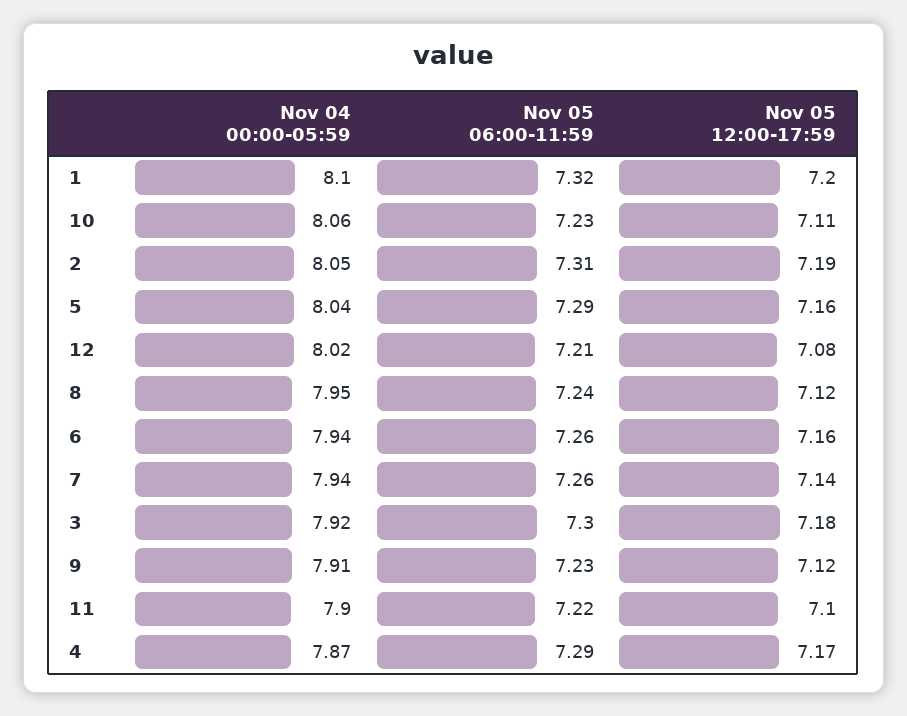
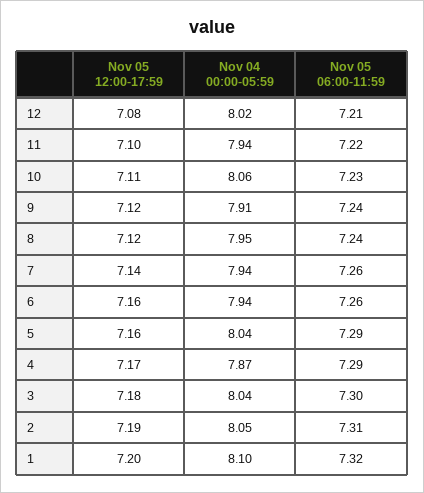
  {
    "Nov 04 00:00-05:59": {
      "1": 8.1,
      "10": 8.06,
      "2": 8.05,
      "5": 8.04,
      "12": 8.02,
      "8": 7.95,
      "6": 7.94,
      "7": 7.94,
-     "3": 7.92,
+     "3": 8.04,
      "9": 7.91,
-     "11": 7.9,
+     "11": 7.94,
      "4": 7.87
    },
    "Nov 05 06:00-11:59": {
      "1": 7.32,
      "10": 7.23,
      "2": 7.31,
      "5": 7.29,
      "12": 7.21,
      "8": 7.24,
      "6": 7.26,
      "7": 7.26,
      "3": 7.3,
-     "9": 7.23,
+     "9": 7.24,
      "11": 7.22,
      "4": 7.29
    },
    "Nov 05 12:00-17:59": {
      "1": 7.2,
      "10": 7.11,
      "2": 7.19,
      "5": 7.16,
      "12": 7.08,
      "8": 7.12,
      "6": 7.16,
      "7": 7.14,
      "3": 7.18,
      "9": 7.12,
      "11": 7.1,
      "4": 7.17
    }
  }

